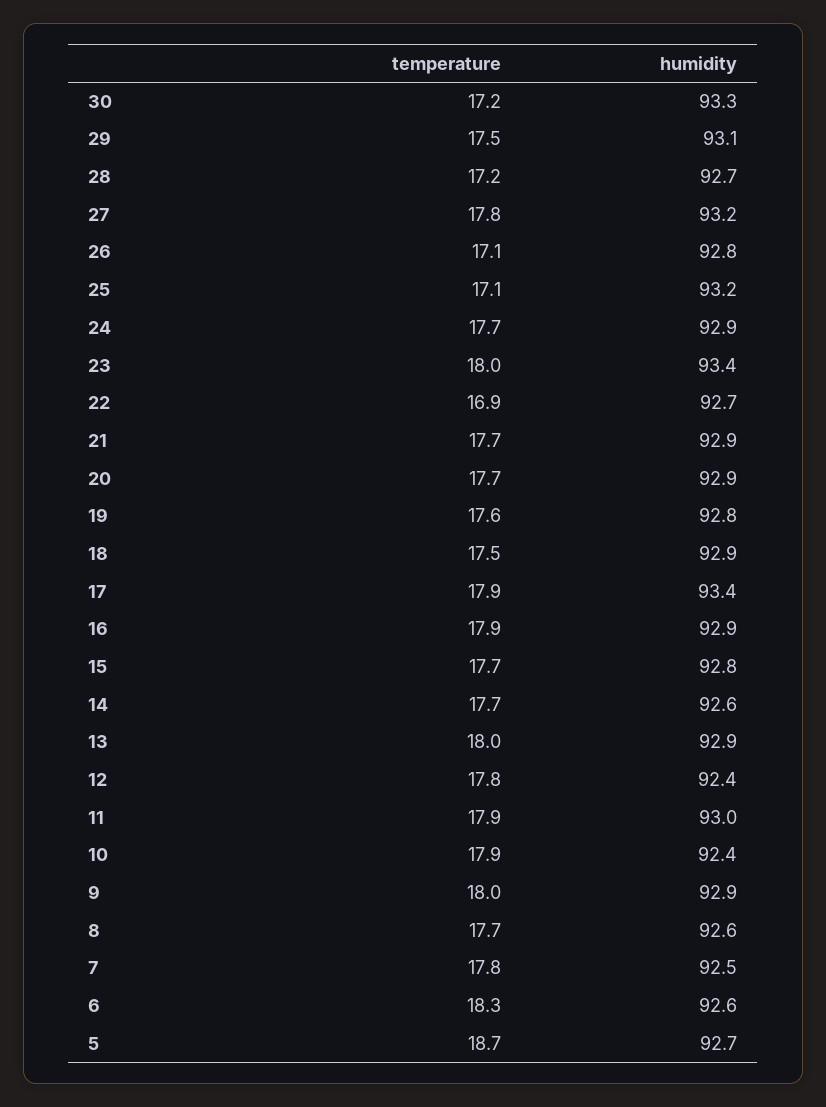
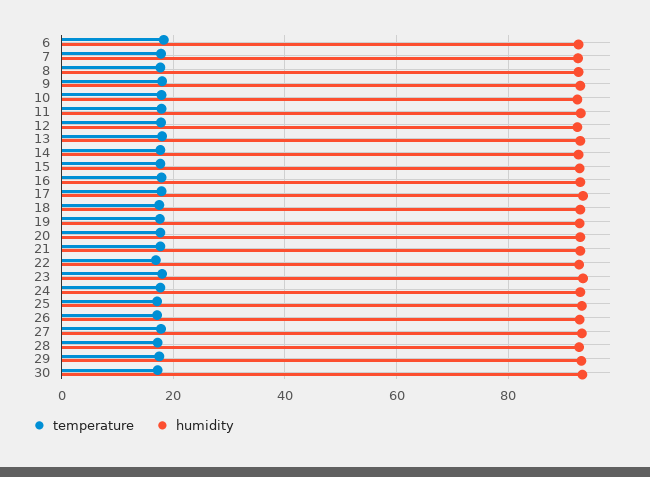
  {
    "temperature": {
      "30": 17.2,
      "29": 17.5,
      "28": 17.2,
      "27": 17.8,
      "26": 17.1,
      "25": 17.1,
      "24": 17.7,
      "23": 18,
      "22": 16.9,
      "21": 17.7,
      "20": 17.7,
      "19": 17.6,
      "18": 17.5,
      "17": 17.9,
      "16": 17.9,
      "15": 17.7,
      "14": 17.7,
      "13": 18,
      "12": 17.8,
      "11": 17.9,
      "10": 17.9,
      "9": 18,
      "8": 17.7,
      "7": 17.8,
-     "6": 18.3,
+     "6": 18.3
-     "5": 18.7
    },
    "humidity": {
      "30": 93.3,
      "29": 93.1,
      "28": 92.7,
      "27": 93.2,
      "26": 92.8,
      "25": 93.2,
      "24": 92.9,
      "23": 93.4,
      "22": 92.7,
      "21": 92.9,
      "20": 92.9,
      "19": 92.8,
      "18": 92.9,
      "17": 93.4,
      "16": 92.9,
      "15": 92.8,
      "14": 92.6,
      "13": 92.9,
      "12": 92.4,
      "11": 93,
      "10": 92.4,
      "9": 92.9,
      "8": 92.6,
      "7": 92.5,
-     "6": 92.6,
+     "6": 92.6
-     "5": 92.7
    }
  }

